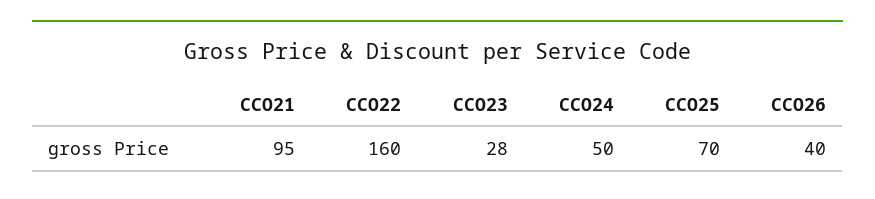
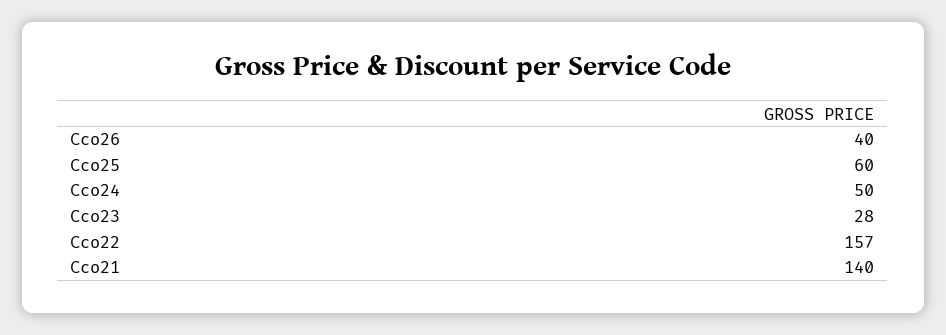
  {
-   "CCO21": 95,
+   "CCO21": 140,
-   "CCO22": 160,
+   "CCO22": 157,
    "CCO23": 28,
    "CCO24": 50,
-   "CCO25": 70,
+   "CCO25": 60,
    "CCO26": 40
  }

